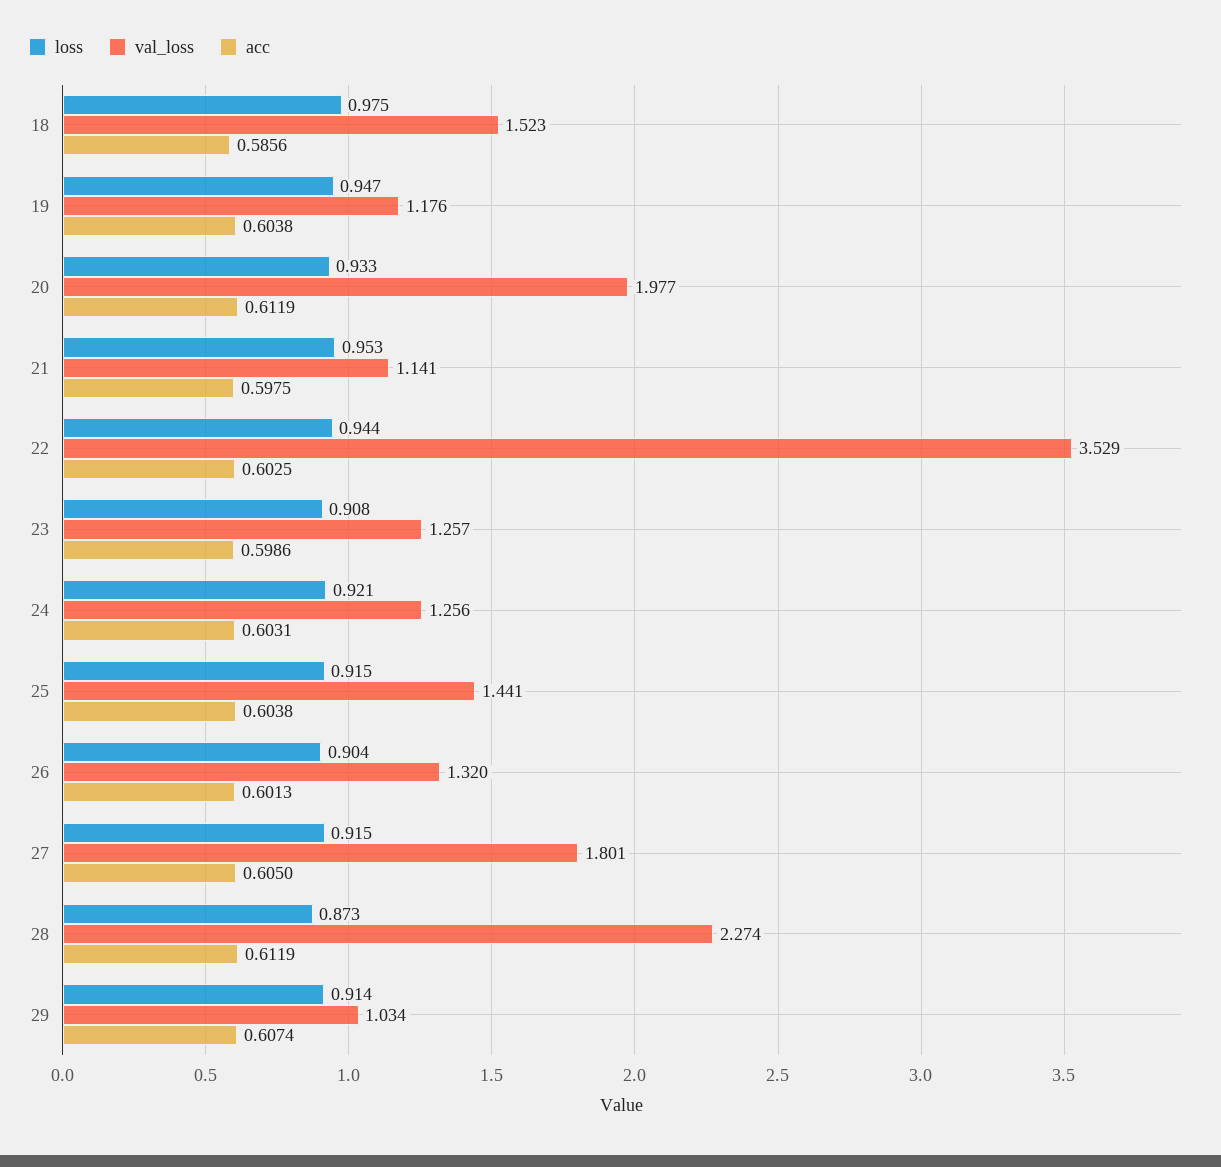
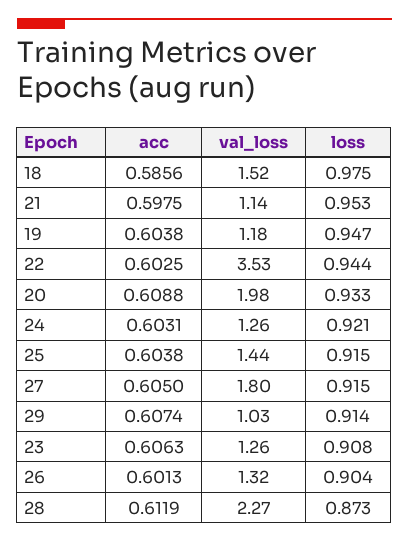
  {
    "loss": {
      "18": 0.975,
      "19": 0.947,
      "20": 0.933,
      "21": 0.953,
      "22": 0.944,
      "23": 0.908,
      "24": 0.921,
      "25": 0.915,
      "26": 0.904,
      "27": 0.915,
      "28": 0.873,
      "29": 0.914
    },
    "val_loss": {
      "18": 1.523,
      "19": 1.176,
      "20": 1.977,
      "21": 1.141,
      "22": 3.529,
      "23": 1.257,
      "24": 1.256,
      "25": 1.441,
      "26": 1.32,
      "27": 1.801,
      "28": 2.274,
      "29": 1.034
    },
    "acc": {
      "18": 0.5856,
      "19": 0.6038,
-     "20": 0.6119,
+     "20": 0.6088,
      "21": 0.5975,
      "22": 0.6025,
-     "23": 0.5986,
+     "23": 0.6063,
      "24": 0.6031,
      "25": 0.6038,
      "26": 0.6013,
      "27": 0.605,
      "28": 0.6119,
      "29": 0.6074
    }
  }

